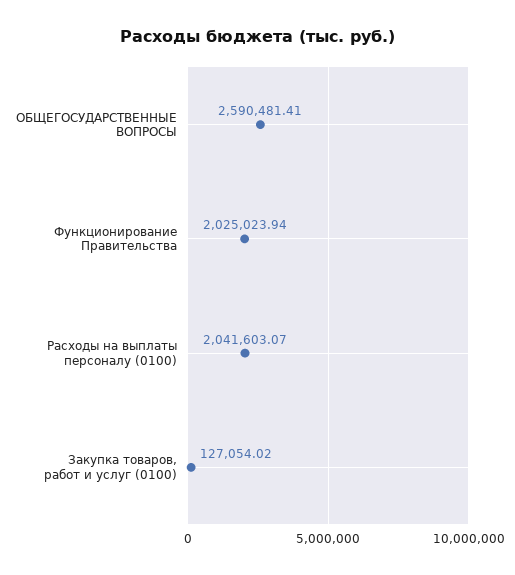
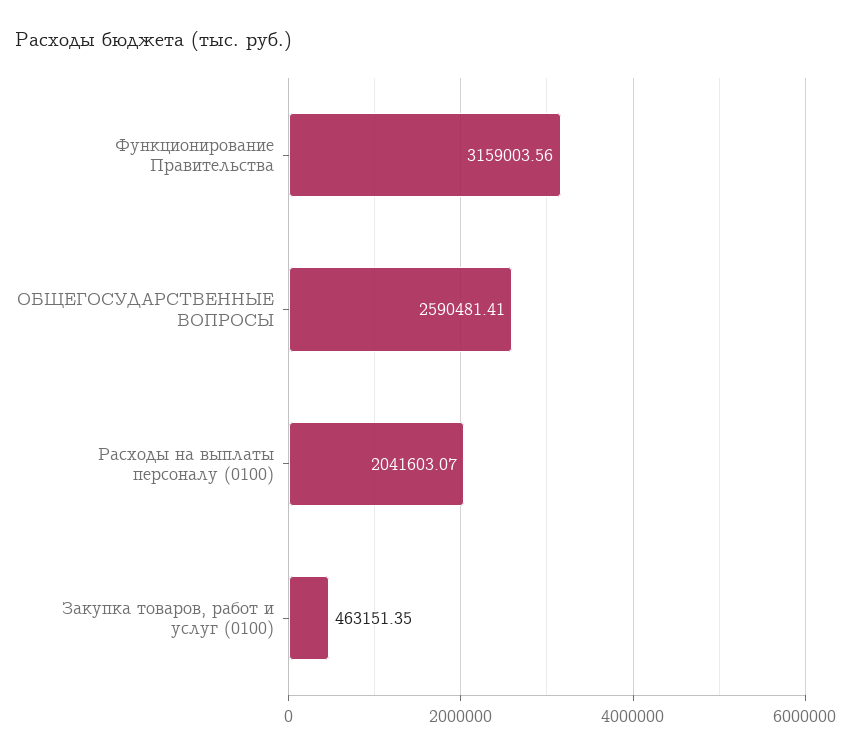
  {
    "ОБЩЕГОСУДАРСТВЕННЫЕ ВОПРОСЫ": 2590481.41,
-   "Функционирование Правительства": 2025023.94,
+   "Функционирование Правительства": 3159003.56,
    "Расходы на выплаты персоналу (0100)": 2041603.07,
-   "Закупка товаров, работ и услуг (0100)": 127054.02
+   "Закупка товаров, работ и услуг (0100)": 463151.35
  }

